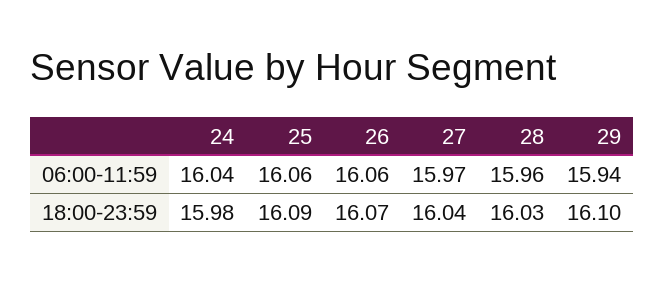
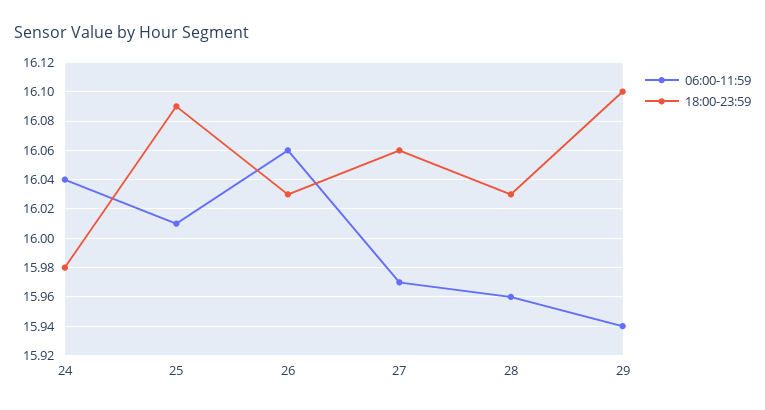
  {
    "06:00-11:59": {
      "24": 16.04,
-     "25": 16.06,
+     "25": 16.01,
      "26": 16.06,
      "27": 15.97,
      "28": 15.96,
      "29": 15.94
    },
    "18:00-23:59": {
      "24": 15.98,
      "25": 16.09,
-     "26": 16.07,
+     "26": 16.03,
-     "27": 16.04,
+     "27": 16.06,
      "28": 16.03,
      "29": 16.1
    }
  }

